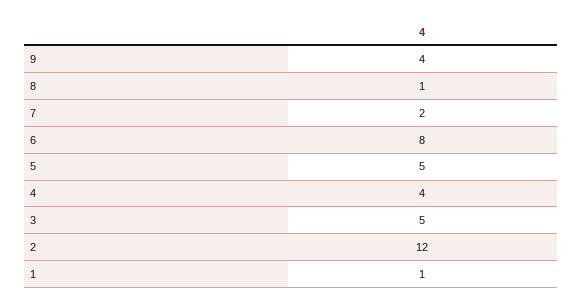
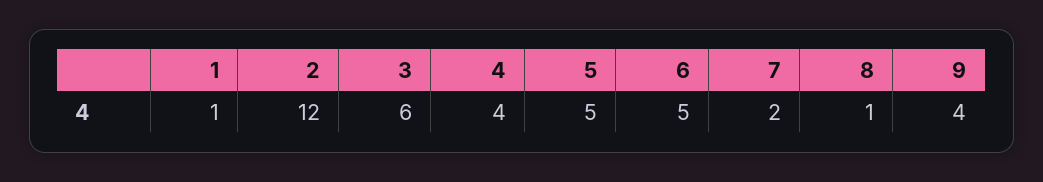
  {
    "9": 4,
    "8": 1,
    "7": 2,
-   "6": 8,
+   "6": 5,
    "5": 5,
    "4": 4,
-   "3": 5,
+   "3": 6,
    "2": 12,
    "1": 1
  }

